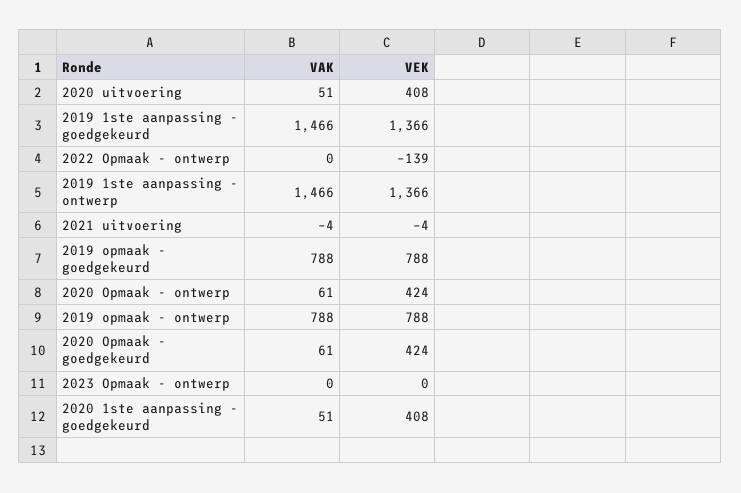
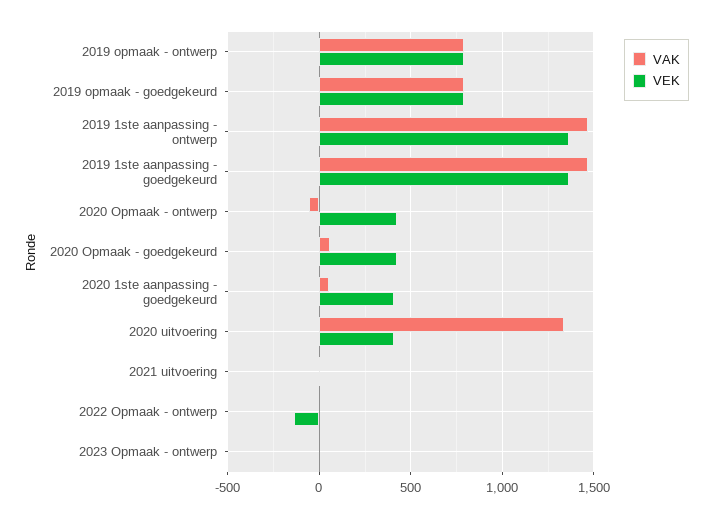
  {
    "VAK": {
-     "2020 uitvoering": 51,
+     "2020 uitvoering": 1350,
      "2019 1ste aanpassing - goedgekeurd": 1466,
      "2022 Opmaak - ontwerp": 0,
      "2019 1ste aanpassing - ontwerp": 1466,
      "2021 uitvoering": -4,
      "2019 opmaak - goedgekeurd": 788,
-     "2020 Opmaak - ontwerp": 61,
+     "2020 Opmaak - ontwerp": -50,
      "2019 opmaak - ontwerp": 788,
      "2020 Opmaak - goedgekeurd": 61,
      "2023 Opmaak - ontwerp": 0,
      "2020 1ste aanpassing - goedgekeurd": 51
    },
    "VEK": {
      "2020 uitvoering": 408,
      "2019 1ste aanpassing - goedgekeurd": 1366,
      "2022 Opmaak - ontwerp": -139,
      "2019 1ste aanpassing - ontwerp": 1366,
      "2021 uitvoering": -4,
      "2019 opmaak - goedgekeurd": 788,
      "2020 Opmaak - ontwerp": 424,
      "2019 opmaak - ontwerp": 788,
      "2020 Opmaak - goedgekeurd": 424,
      "2023 Opmaak - ontwerp": 0,
      "2020 1ste aanpassing - goedgekeurd": 408
    }
  }

